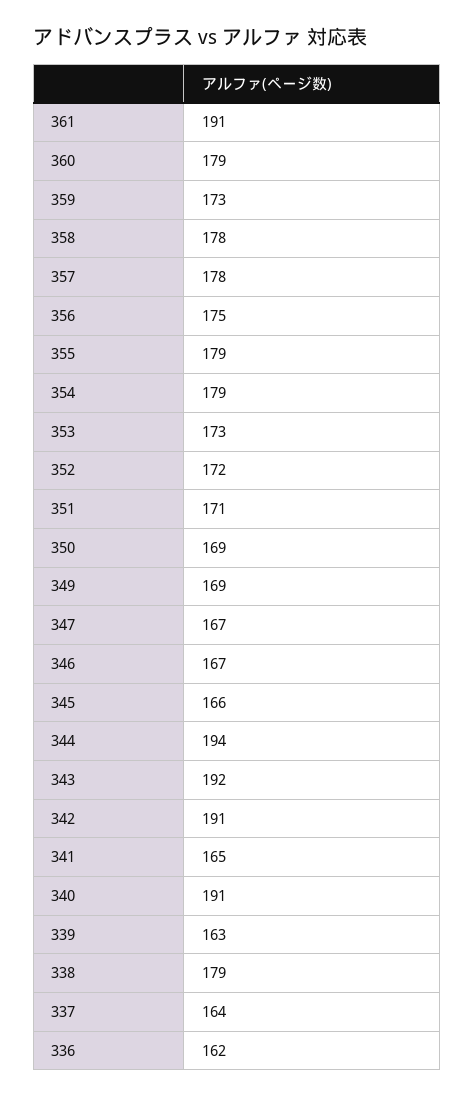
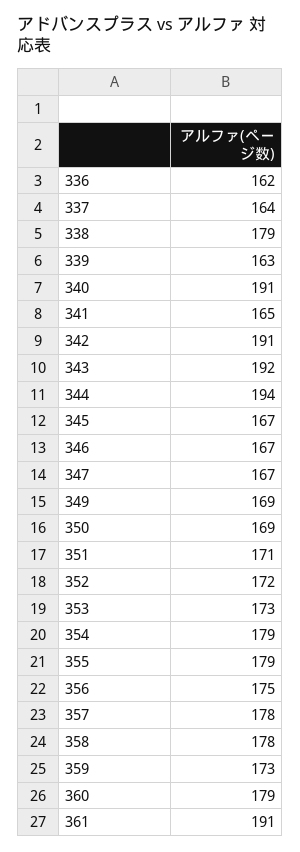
  {
    "361": 191,
    "360": 179,
    "359": 173,
    "358": 178,
    "357": 178,
    "356": 175,
    "355": 179,
    "354": 179,
    "353": 173,
    "352": 172,
    "351": 171,
    "350": 169,
    "349": 169,
    "347": 167,
    "346": 167,
-   "345": 166,
+   "345": 167,
    "344": 194,
    "343": 192,
    "342": 191,
    "341": 165,
    "340": 191,
    "339": 163,
    "338": 179,
    "337": 164,
    "336": 162
  }

